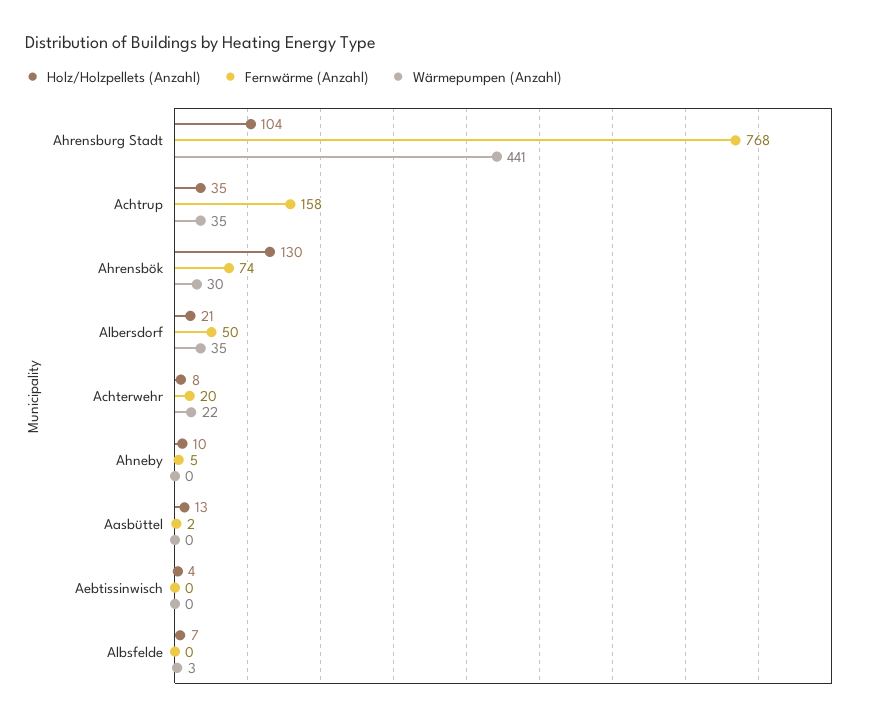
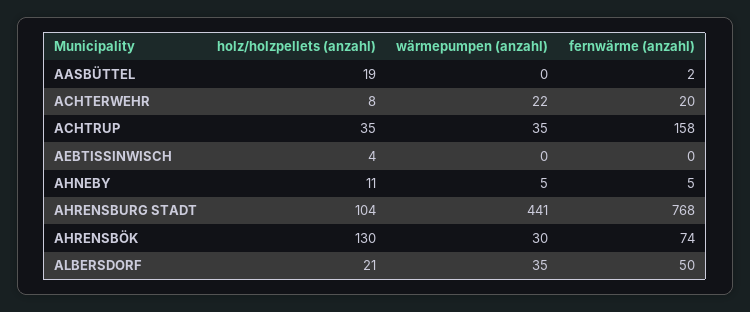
  {
    "Holz/Holzpellets (Anzahl)": {
      "Ahrensburg Stadt": 104,
      "Achtrup": 35,
      "Ahrensbök": 130,
      "Albersdorf": 21,
      "Achterwehr": 8,
-     "Ahneby": 10,
+     "Ahneby": 11,
-     "Aasbüttel": 13,
+     "Aasbüttel": 19,
-     "Aebtissinwisch": 4,
+     "Aebtissinwisch": 4
-     "Albsfelde": 7
    },
    "Fernwärme (Anzahl)": {
      "Ahrensburg Stadt": 768,
      "Achtrup": 158,
      "Ahrensbök": 74,
      "Albersdorf": 50,
      "Achterwehr": 20,
      "Ahneby": 5,
      "Aasbüttel": 2,
-     "Aebtissinwisch": 0,
+     "Aebtissinwisch": 0
-     "Albsfelde": 0
    },
    "Wärmepumpen (Anzahl)": {
      "Ahrensburg Stadt": 441,
      "Achtrup": 35,
      "Ahrensbök": 30,
      "Albersdorf": 35,
      "Achterwehr": 22,
-     "Ahneby": 0,
+     "Ahneby": 5,
      "Aasbüttel": 0,
-     "Aebtissinwisch": 0,
+     "Aebtissinwisch": 0
-     "Albsfelde": 3
    }
  }

